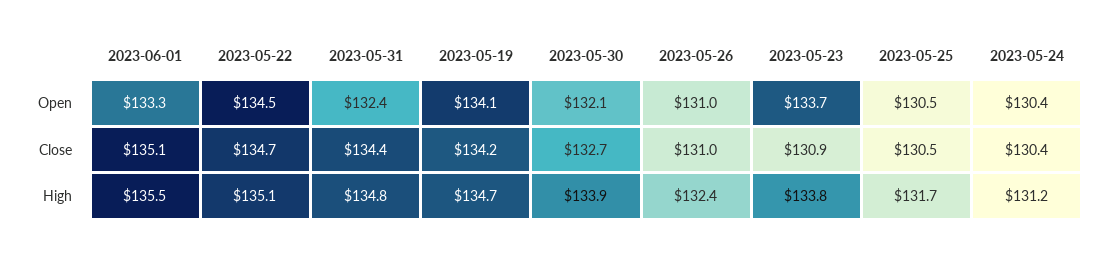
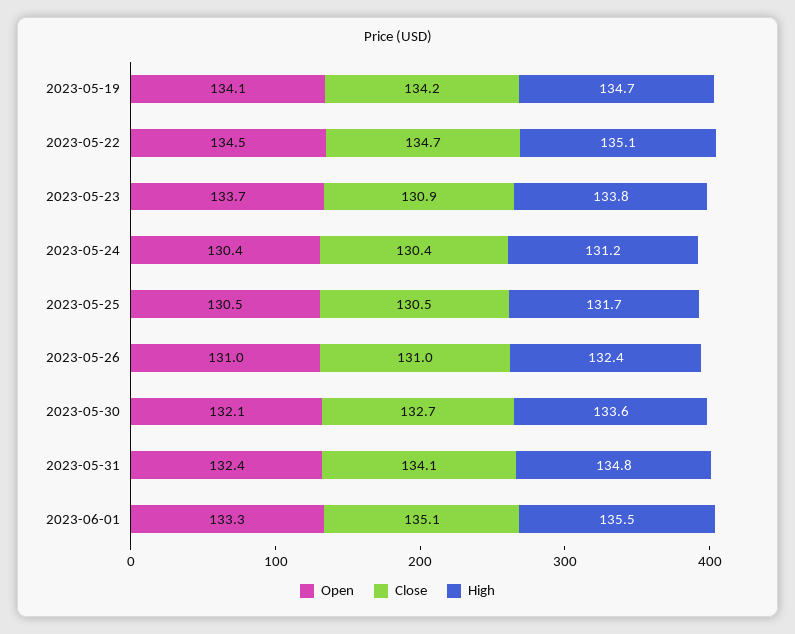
  {
    "Open": {
      "2023-06-01": 133.3,
      "2023-05-22": 134.5,
      "2023-05-31": 132.4,
      "2023-05-19": 134.1,
      "2023-05-30": 132.1,
      "2023-05-26": 131,
      "2023-05-23": 133.7,
      "2023-05-25": 130.5,
      "2023-05-24": 130.4
    },
    "Close": {
      "2023-06-01": 135.1,
      "2023-05-22": 134.7,
-     "2023-05-31": 134.4,
+     "2023-05-31": 134.1,
      "2023-05-19": 134.2,
      "2023-05-30": 132.7,
      "2023-05-26": 131,
      "2023-05-23": 130.9,
      "2023-05-25": 130.5,
      "2023-05-24": 130.4
    },
    "High": {
      "2023-06-01": 135.5,
      "2023-05-22": 135.1,
      "2023-05-31": 134.8,
      "2023-05-19": 134.7,
-     "2023-05-30": 133.9,
+     "2023-05-30": 133.6,
      "2023-05-26": 132.4,
      "2023-05-23": 133.8,
      "2023-05-25": 131.7,
      "2023-05-24": 131.2
    }
  }

